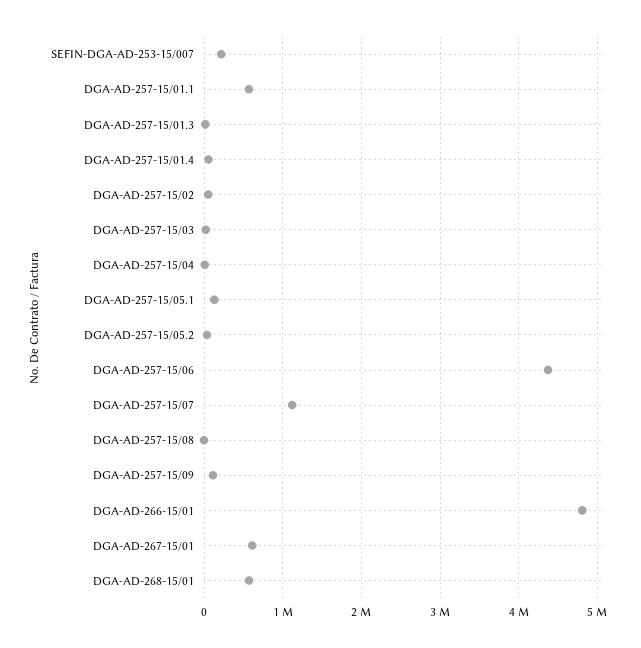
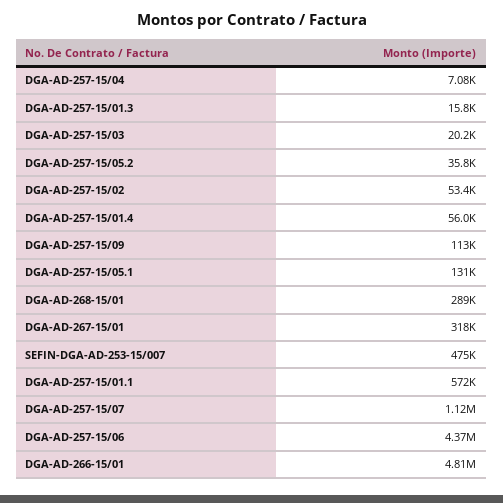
  {
-   "SEFIN-DGA-AD-253-15/007": 200000,
+   "SEFIN-DGA-AD-253-15/007": 475000,
    "DGA-AD-257-15/01.1": 572000,
    "DGA-AD-257-15/01.3": 15800,
    "DGA-AD-257-15/01.4": 56000,
    "DGA-AD-257-15/02": 53400,
    "DGA-AD-257-15/03": 20200,
    "DGA-AD-257-15/04": 7080,
    "DGA-AD-257-15/05.1": 131000,
    "DGA-AD-257-15/05.2": 35800,
    "DGA-AD-257-15/06": 4370000,
    "DGA-AD-257-15/07": 1120000,
-   "DGA-AD-257-15/08": 0,
    "DGA-AD-257-15/09": 113000,
    "DGA-AD-266-15/01": 4810000,
-   "DGA-AD-267-15/01": 600000,
+   "DGA-AD-267-15/01": 318000,
-   "DGA-AD-268-15/01": 600000
+   "DGA-AD-268-15/01": 289000
  }

